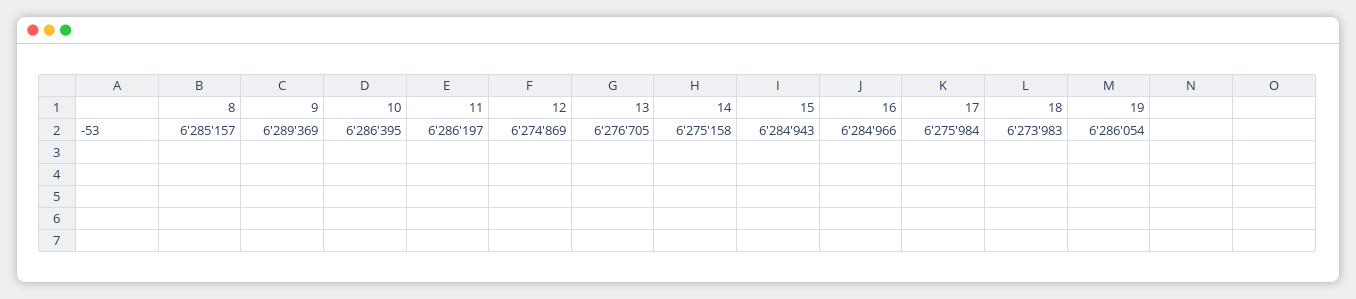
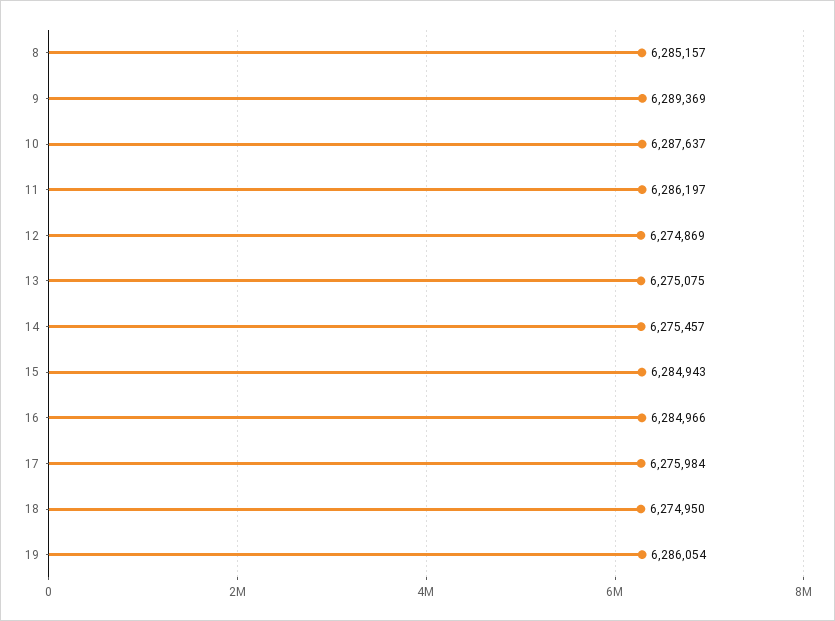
  {
    "8": 6285157,
    "9": 6289369,
-   "10": 6286395,
+   "10": 6287637,
    "11": 6286197,
    "12": 6274869,
-   "13": 6276705,
+   "13": 6275075,
-   "14": 6275158,
+   "14": 6275457,
    "15": 6284943,
    "16": 6284966,
    "17": 6275984,
-   "18": 6273983,
+   "18": 6274950,
    "19": 6286054
  }

